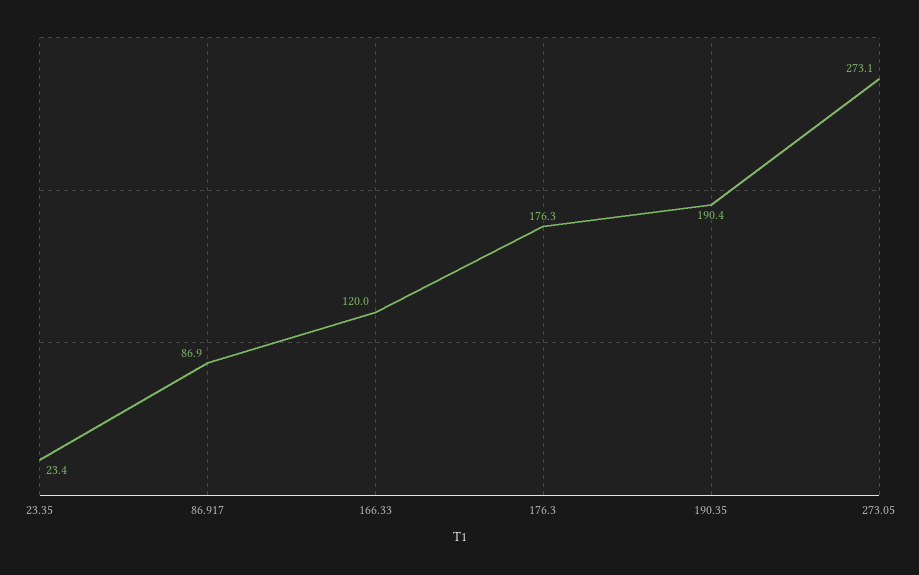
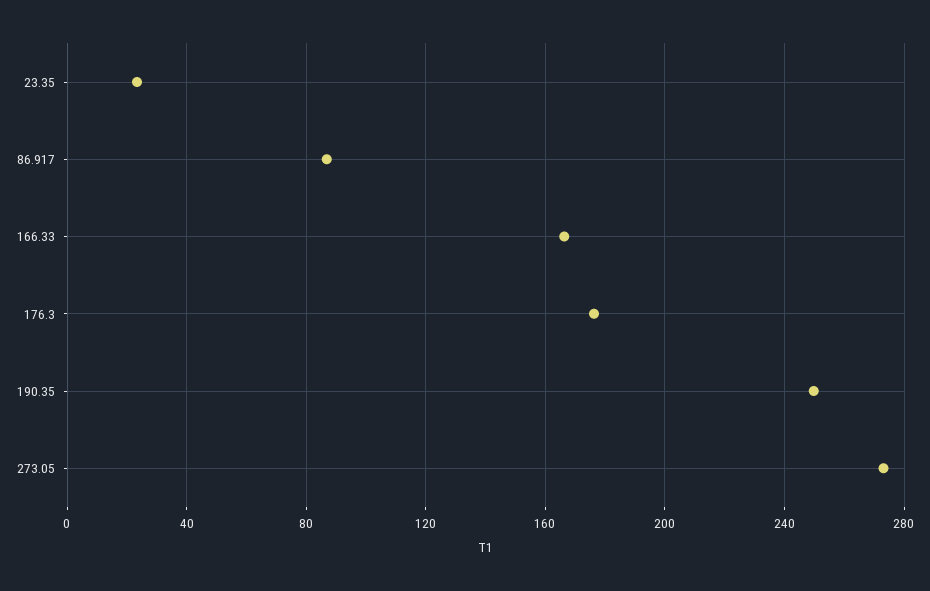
  {
    "23.35": 23.4,
    "86.917": 86.9,
-   "166.33": 120,
+   "166.33": 165,
    "176.3": 176.3,
-   "190.35": 190.4,
+   "190.35": 250,
    "273.05": 273.1
  }

